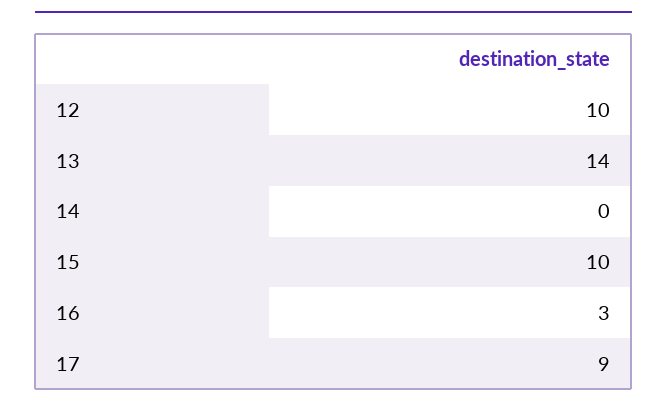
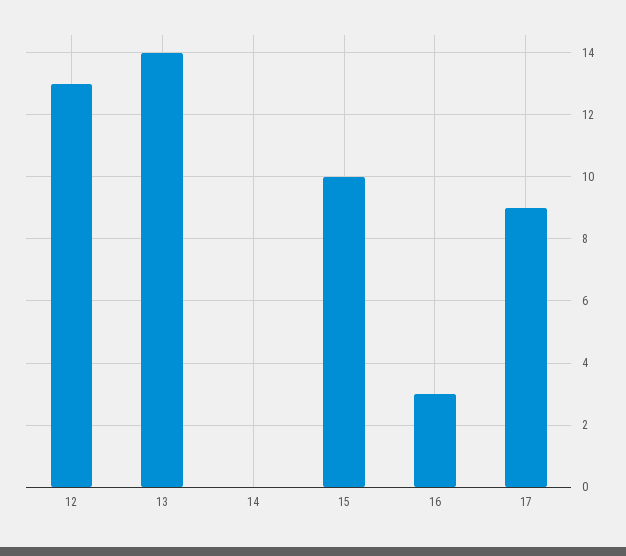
  {
-   "12": 10,
+   "12": 13,
    "13": 14,
    "14": 0,
    "15": 10,
    "16": 3,
    "17": 9
  }

